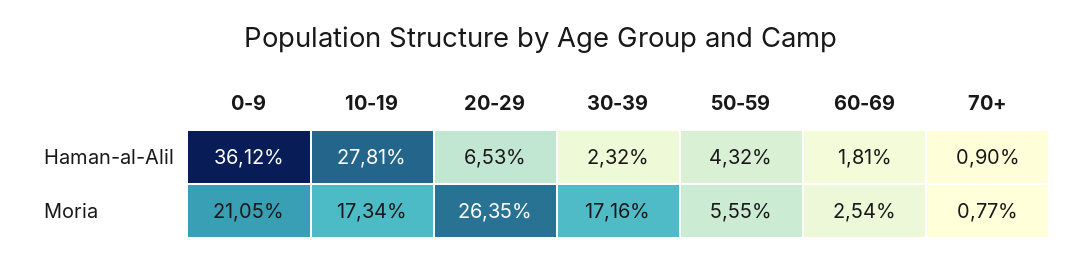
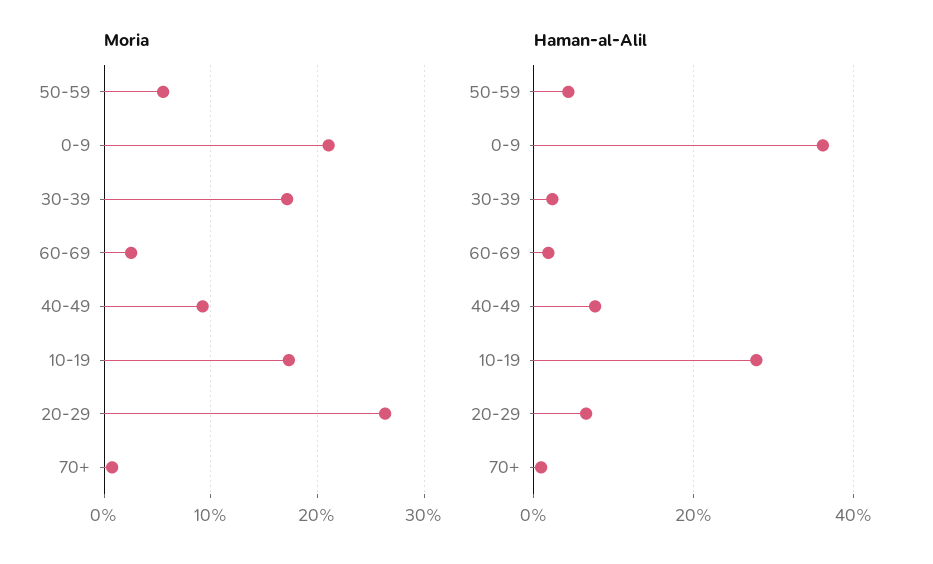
  {
    "Haman-al-Alil": {
      "0-9": 36.12,
      "10-19": 27.81,
      "20-29": 6.53,
      "30-39": 2.32,
      "50-59": 4.32,
      "60-69": 1.81,
-     "70+": 0.9
+     "70+": 0.9,
+     "40-49": 8
    },
    "Moria": {
      "0-9": 21.05,
      "10-19": 17.34,
      "20-29": 26.35,
      "30-39": 17.16,
      "50-59": 5.55,
      "60-69": 2.54,
-     "70+": 0.77
+     "70+": 0.77,
+     "40-49": 9
    }
  }

